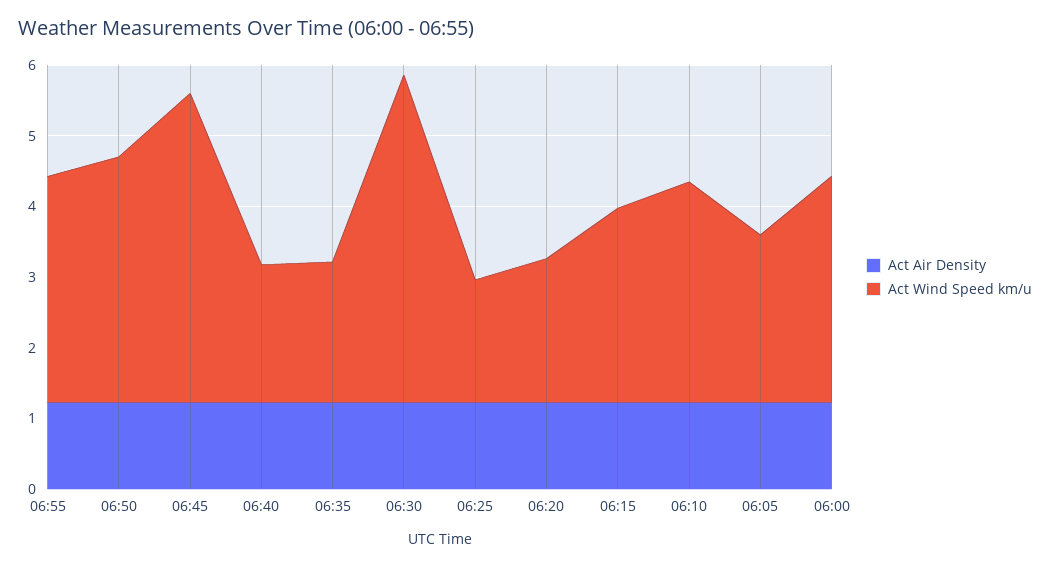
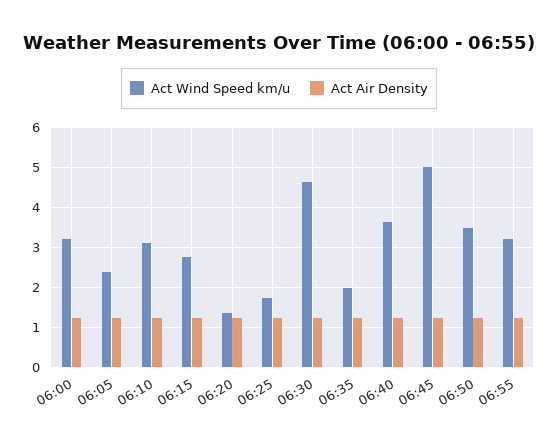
  {
    "Act Air Density": {
      "06:55": 1.2,
      "06:50": 1.2,
      "06:45": 1.2,
      "06:40": 1.2,
      "06:35": 1.2,
      "06:30": 1.2,
      "06:25": 1.2,
      "06:20": 1.2,
      "06:15": 1.2,
      "06:10": 1.2,
      "06:05": 1.2,
      "06:00": 1.2
    },
    "Act Wind Speed km/u": {
      "06:55": 3.2,
      "06:50": 3.4,
-     "06:45": 4.4,
+     "06:45": 5,
-     "06:40": 2,
+     "06:40": 3.6,
      "06:35": 2,
      "06:30": 4.6,
      "06:25": 1.8,
-     "06:20": 2,
+     "06:20": 1.4,
      "06:15": 2.8,
      "06:10": 3.2,
      "06:05": 2.4,
      "06:00": 3.2
    }
  }

